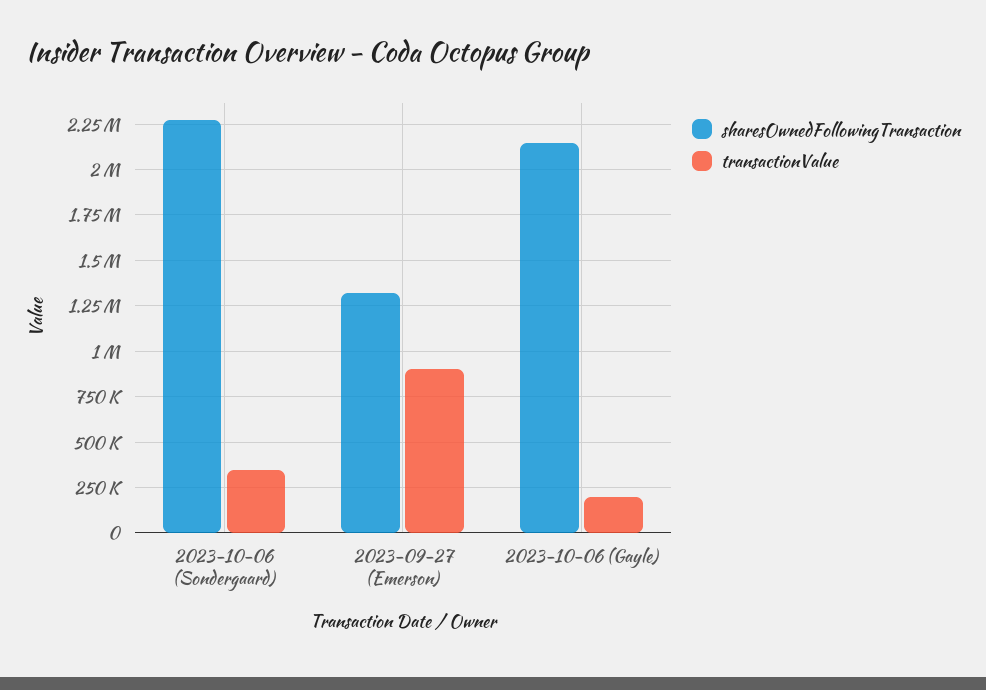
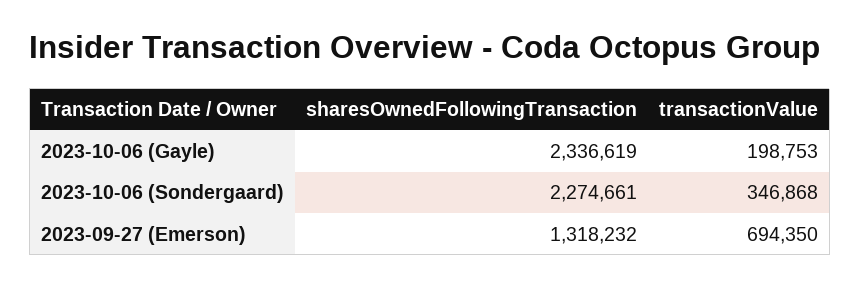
  {
    "sharesOwnedFollowingTransaction": {
      "2023-10-06 (Sondergaard)": 2274661,
      "2023-09-27 (Emerson)": 1318232,
-     "2023-10-06 (Gayle)": 2150000
+     "2023-10-06 (Gayle)": 2336619
    },
    "transactionValue": {
      "2023-10-06 (Sondergaard)": 346868,
-     "2023-09-27 (Emerson)": 900000,
+     "2023-09-27 (Emerson)": 694350,
      "2023-10-06 (Gayle)": 198753
    }
  }

